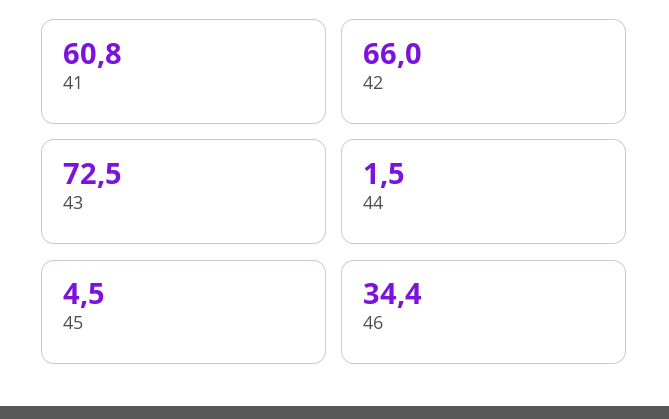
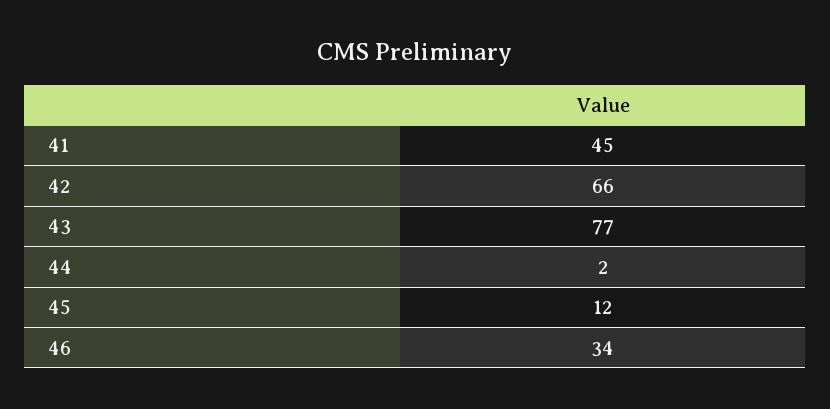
  {
-   "41": 60.8,
+   "41": 45,
    "42": 66,
-   "43": 72.5,
+   "43": 77,
    "44": 1.5,
-   "45": 4.5,
+   "45": 12,
    "46": 34.4
  }

